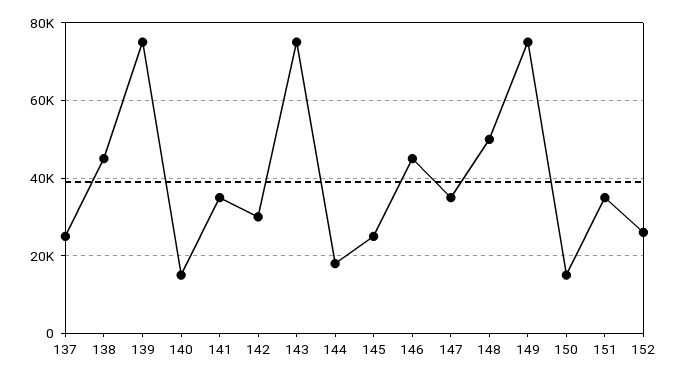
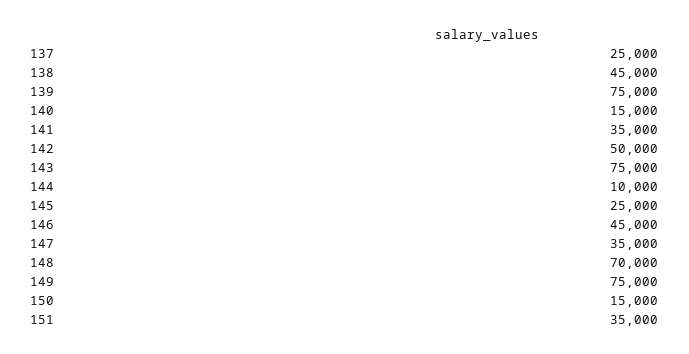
  {
    "137": 25000,
    "138": 45000,
    "139": 75000,
    "140": 15000,
    "141": 35000,
-   "142": 30000,
+   "142": 50000,
    "143": 75000,
-   "144": 18000,
+   "144": 10000,
    "145": 25000,
    "146": 45000,
    "147": 35000,
-   "148": 50000,
+   "148": 70000,
    "149": 75000,
    "150": 15000,
-   "151": 35000,
+   "151": 35000
-   "152": 26000
  }

